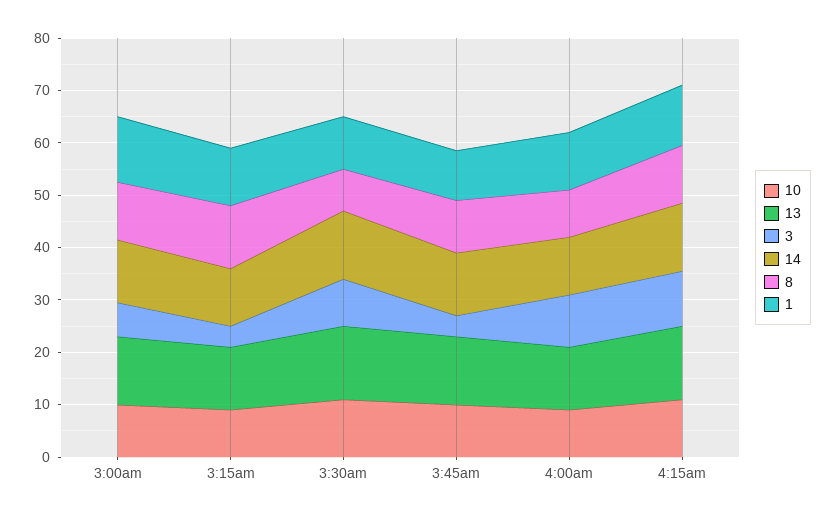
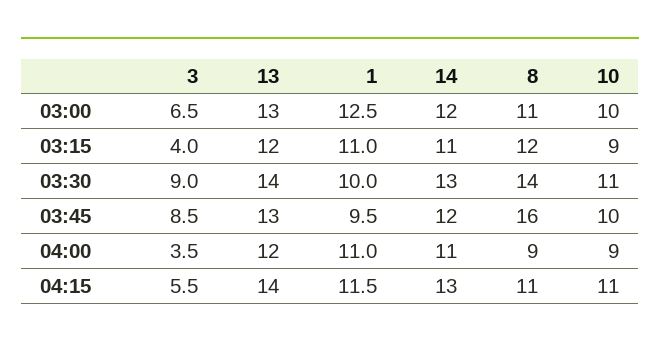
  {
    "10": {
      "3:00am": 10,
      "3:15am": 9,
      "3:30am": 11,
      "3:45am": 10,
      "4:00am": 9,
      "4:15am": 11
    },
    "13": {
      "3:00am": 13,
      "3:15am": 12,
      "3:30am": 14,
      "3:45am": 13,
      "4:00am": 12,
      "4:15am": 14
    },
    "3": {
      "3:00am": 6.5,
      "3:15am": 4,
      "3:30am": 9,
-     "3:45am": 4,
+     "3:45am": 8.5,
-     "4:00am": 10,
+     "4:00am": 3.5,
-     "4:15am": 10
+     "4:15am": 5.5
    },
    "14": {
      "3:00am": 12,
      "3:15am": 11,
      "3:30am": 13,
      "3:45am": 12,
      "4:00am": 11,
      "4:15am": 13
    },
    "8": {
      "3:00am": 11,
      "3:15am": 12,
-     "3:30am": 8,
+     "3:30am": 14,
-     "3:45am": 10,
+     "3:45am": 16,
      "4:00am": 9,
      "4:15am": 11
    },
    "1": {
      "3:00am": 12.5,
      "3:15am": 11,
      "3:30am": 10,
      "3:45am": 9.5,
      "4:00am": 11,
      "4:15am": 11.5
    }
  }

